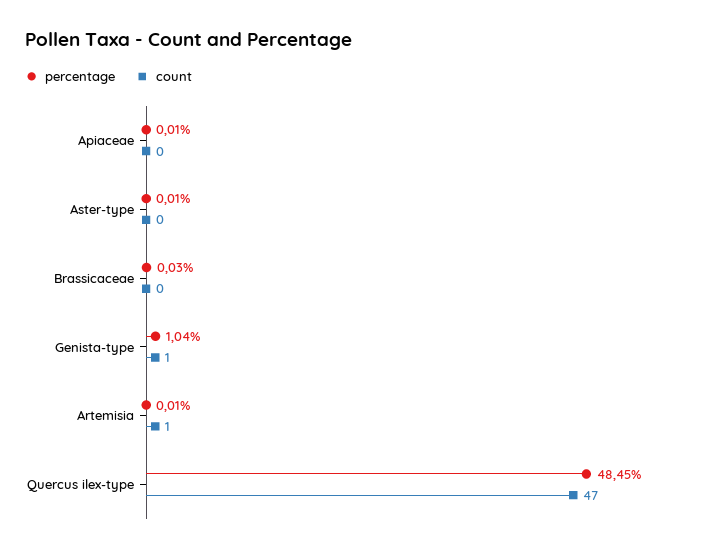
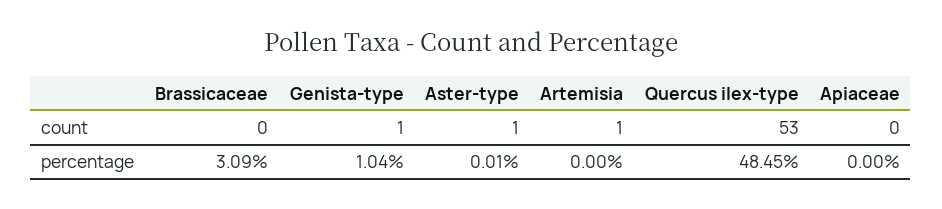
  {
    "percentage": {
-     "Apiaceae": 0.01,
+     "Apiaceae": 0,
      "Aster-type": 0.01,
-     "Brassicaceae": 0.03,
+     "Brassicaceae": 3.09,
      "Genista-type": 1.04,
-     "Artemisia": 0.01,
+     "Artemisia": 0,
      "Quercus ilex-type": 48.45
    },
    "count": {
      "Apiaceae": 0,
-     "Aster-type": 0,
+     "Aster-type": 1,
      "Brassicaceae": 0,
      "Genista-type": 1,
      "Artemisia": 1,
-     "Quercus ilex-type": 47
+     "Quercus ilex-type": 53
    }
  }

